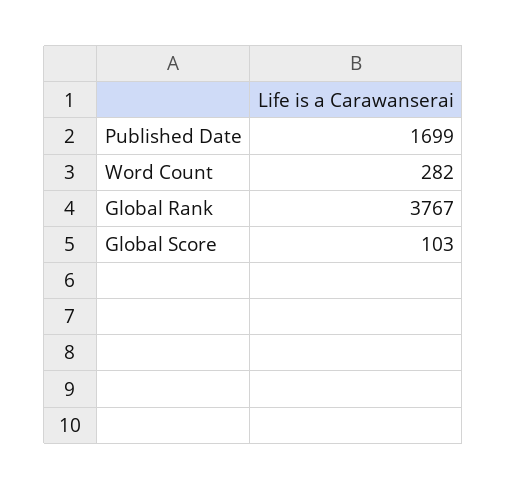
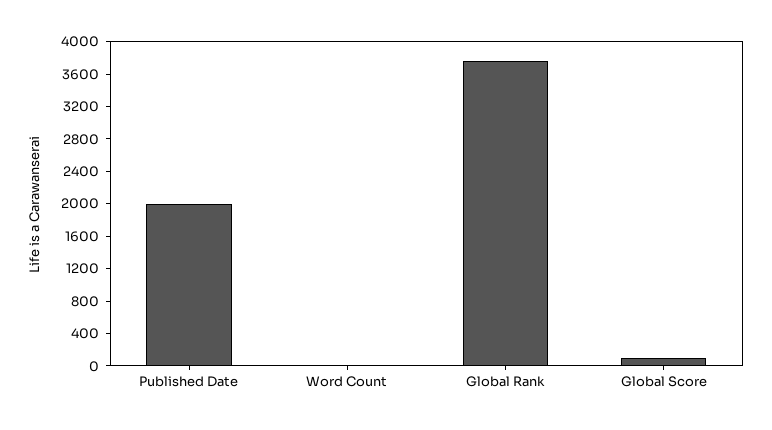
  {
-   "Published Date": 1699,
+   "Published Date": 2000,
-   "Word Count": 282,
+   "Word Count": 0,
    "Global Rank": 3767,
    "Global Score": 103
  }

